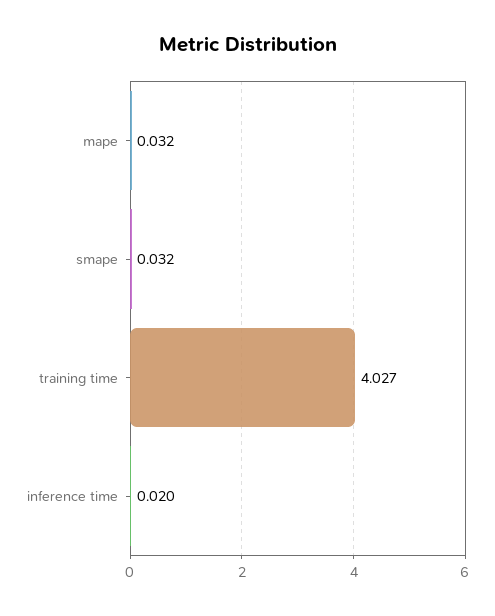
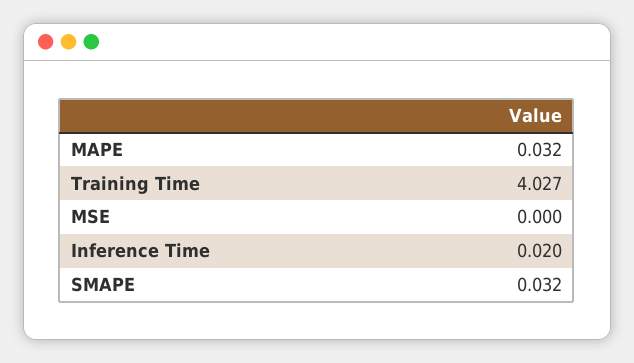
  {
    "mape": 0.032,
    "smape": 0.032,
    "training time": 4.027,
-   "inference time": 0.02
+   "inference time": 0.02,
+   "MSE": 0
  }

